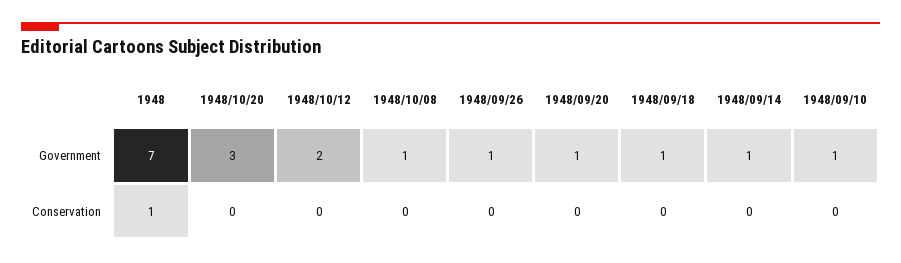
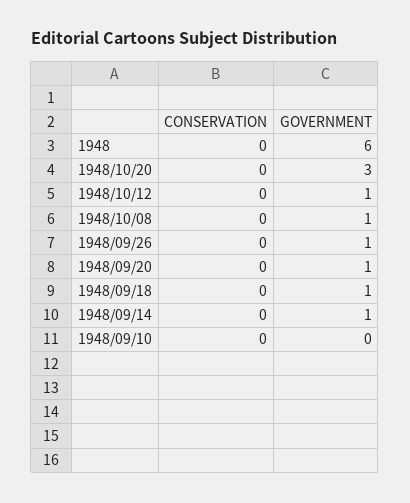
  {
    "1948": {
-     "Government": 7,
+     "Government": 6,
-     "Conservation": 1
+     "Conservation": 0
    },
    "1948/10/20": {
      "Government": 3,
      "Conservation": 0
    },
    "1948/10/12": {
-     "Government": 2,
+     "Government": 1,
      "Conservation": 0
    },
    "1948/10/08": {
      "Government": 1,
      "Conservation": 0
    },
    "1948/09/26": {
      "Government": 1,
      "Conservation": 0
    },
    "1948/09/20": {
      "Government": 1,
      "Conservation": 0
    },
    "1948/09/18": {
      "Government": 1,
      "Conservation": 0
    },
    "1948/09/14": {
      "Government": 1,
      "Conservation": 0
    },
    "1948/09/10": {
-     "Government": 1,
+     "Government": 0,
      "Conservation": 0
    }
  }

